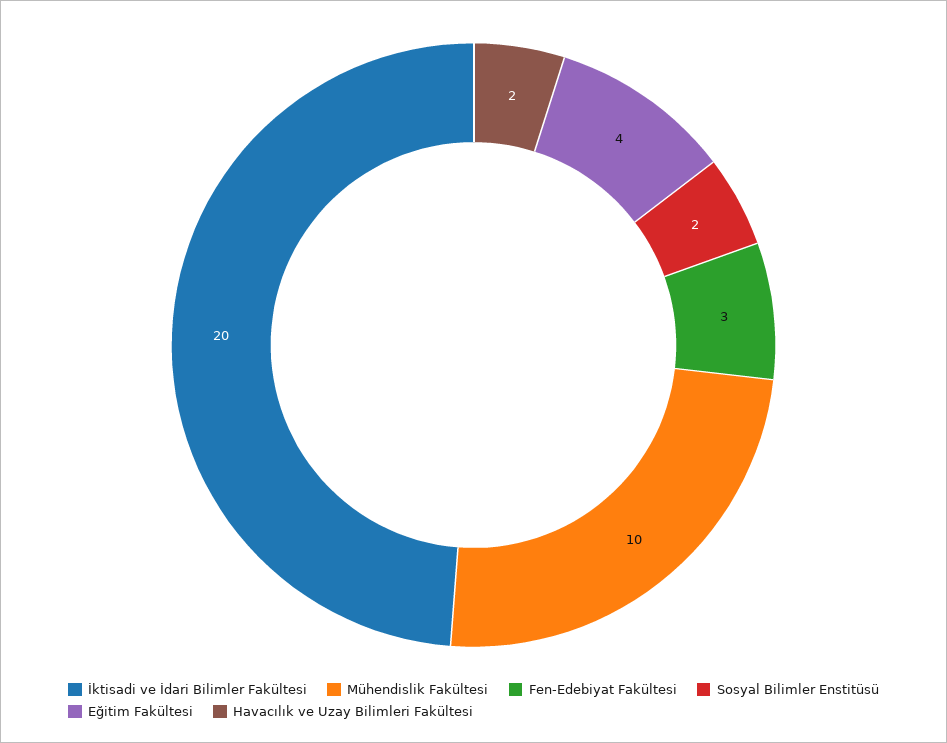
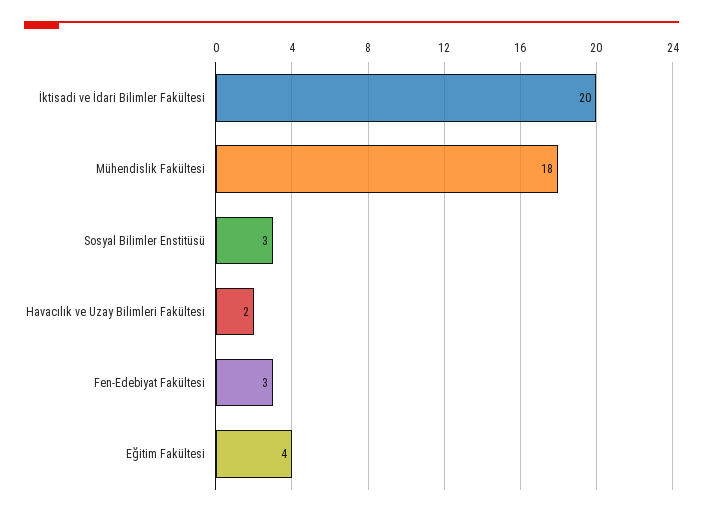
  {
    "İktisadi ve İdari Bilimler Fakültesi": 20,
-   "Mühendislik Fakültesi": 10,
+   "Mühendislik Fakültesi": 18,
    "Fen-Edebiyat Fakültesi": 3,
-   "Sosyal Bilimler Enstitüsü": 2,
+   "Sosyal Bilimler Enstitüsü": 3,
    "Eğitim Fakültesi": 4,
    "Havacılık ve Uzay Bilimleri Fakültesi": 2
  }

